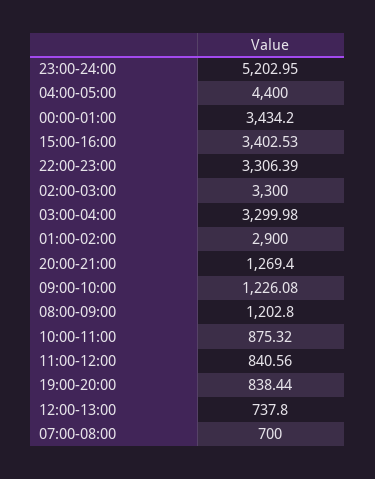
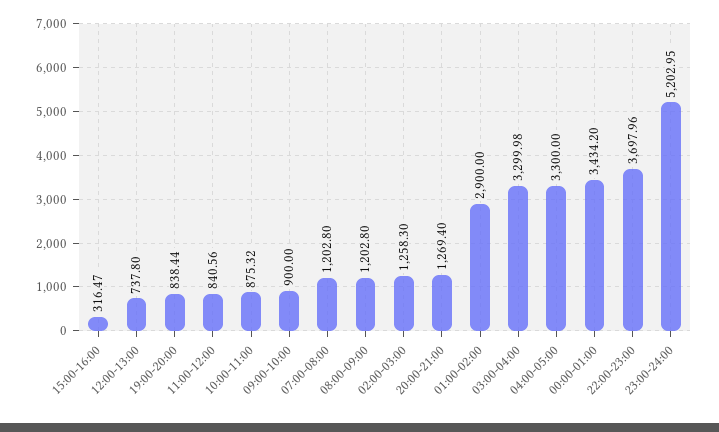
  {
    "23:00-24:00": 5202.95,
-   "04:00-05:00": 4400,
+   "04:00-05:00": 3300,
    "00:00-01:00": 3434.2,
-   "15:00-16:00": 3402.53,
+   "15:00-16:00": 316.47,
-   "22:00-23:00": 3306.39,
+   "22:00-23:00": 3697.96,
-   "02:00-03:00": 3300,
+   "02:00-03:00": 1258.3,
    "03:00-04:00": 3299.98,
    "01:00-02:00": 2900,
    "20:00-21:00": 1269.4,
-   "09:00-10:00": 1226.08,
+   "09:00-10:00": 900,
    "08:00-09:00": 1202.8,
    "10:00-11:00": 875.32,
    "11:00-12:00": 840.56,
    "19:00-20:00": 838.44,
    "12:00-13:00": 737.8,
-   "07:00-08:00": 700
+   "07:00-08:00": 1202.8
  }

